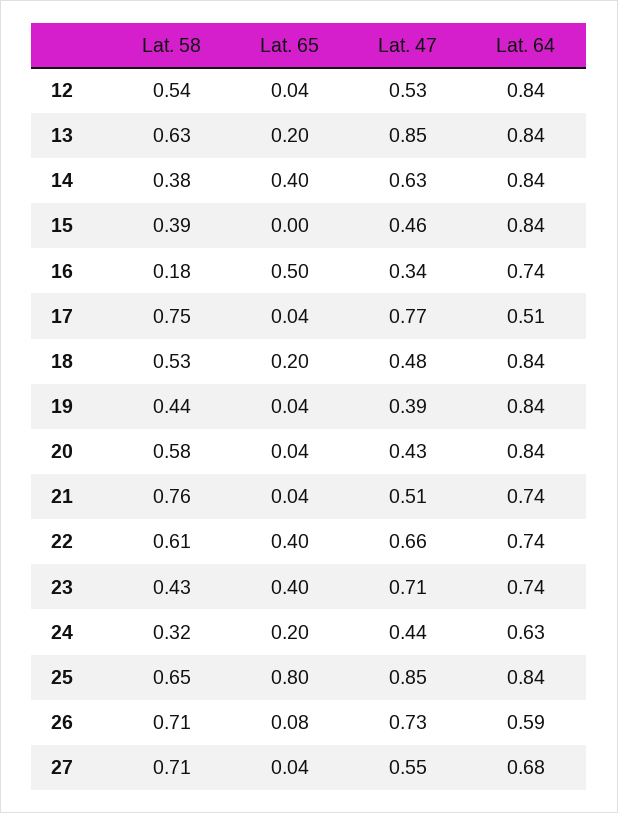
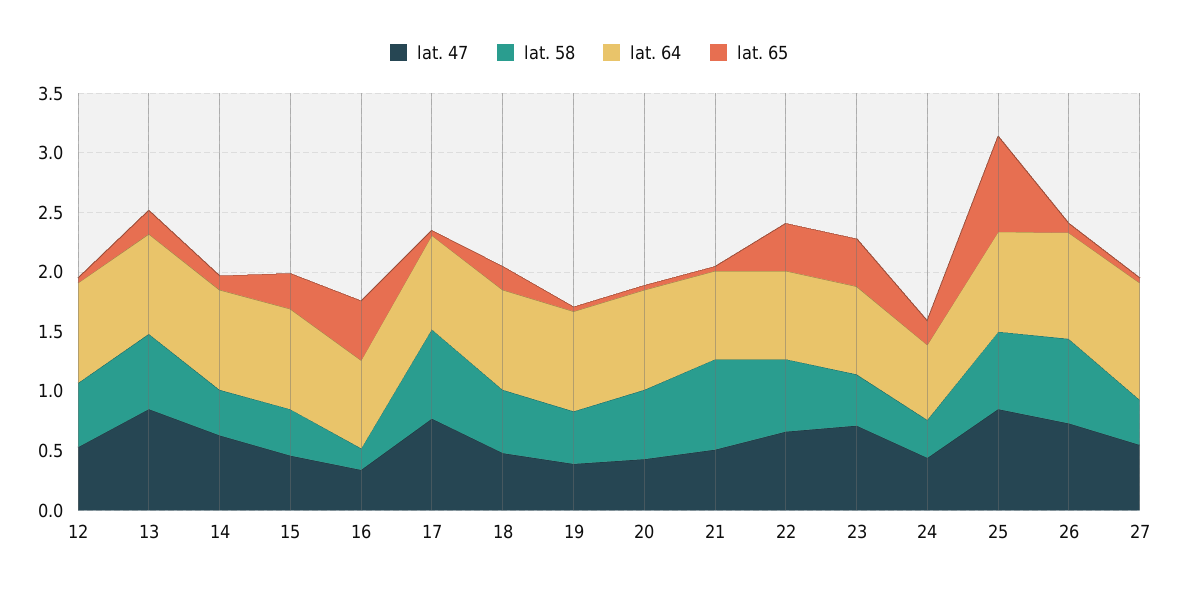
  {
    "Lat. 58": {
      "12": 0.54,
      "13": 0.63,
      "14": 0.38,
      "15": 0.39,
      "16": 0.18,
      "17": 0.75,
      "18": 0.53,
      "19": 0.44,
      "20": 0.58,
      "21": 0.76,
      "22": 0.61,
      "23": 0.43,
      "24": 0.32,
      "25": 0.65,
      "26": 0.71,
-     "27": 0.71
+     "27": 0.4
    },
    "Lat. 65": {
      "12": 0.04,
      "13": 0.2,
-     "14": 0.4,
+     "14": 0.1,
-     "15": 0,
+     "15": 0.3,
      "16": 0.5,
      "17": 0.04,
      "18": 0.2,
      "19": 0.04,
      "20": 0.04,
      "21": 0.04,
      "22": 0.4,
      "23": 0.4,
      "24": 0.2,
      "25": 0.8,
      "26": 0.08,
      "27": 0.04
    },
    "Lat. 47": {
      "12": 0.53,
      "13": 0.85,
      "14": 0.63,
      "15": 0.46,
      "16": 0.34,
      "17": 0.77,
      "18": 0.48,
      "19": 0.39,
      "20": 0.43,
      "21": 0.51,
      "22": 0.66,
      "23": 0.71,
      "24": 0.44,
      "25": 0.85,
      "26": 0.73,
      "27": 0.55
    },
    "Lat. 64": {
      "12": 0.84,
      "13": 0.84,
      "14": 0.84,
      "15": 0.84,
      "16": 0.74,
-     "17": 0.51,
+     "17": 0.8,
      "18": 0.84,
      "19": 0.84,
      "20": 0.84,
      "21": 0.74,
      "22": 0.74,
      "23": 0.74,
      "24": 0.63,
      "25": 0.84,
-     "26": 0.59,
+     "26": 0.9,
-     "27": 0.68
+     "27": 1
    }
  }

